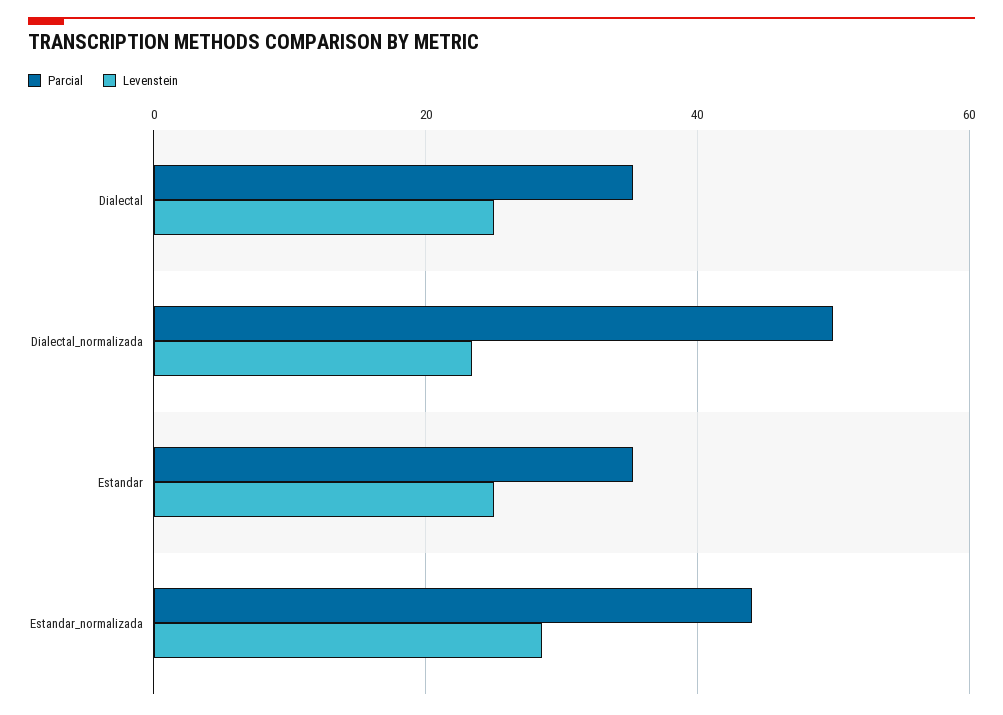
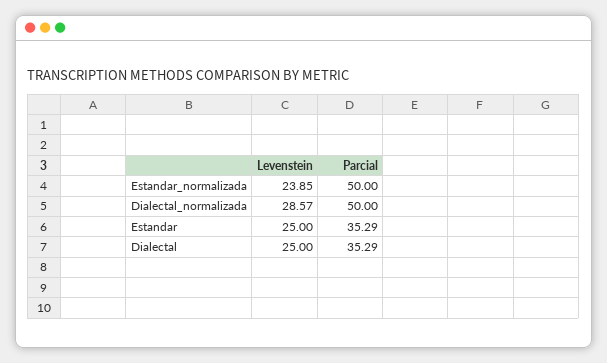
  {
    "Parcial": {
      "Dialectal": 35.29,
      "Dialectal_normalizada": 50,
      "Estandar": 35.29,
-     "Estandar_normalizada": 44
+     "Estandar_normalizada": 50
    },
    "Levenstein": {
      "Dialectal": 25,
-     "Dialectal_normalizada": 24,
+     "Dialectal_normalizada": 28.57,
      "Estandar": 25,
-     "Estandar_normalizada": 28
+     "Estandar_normalizada": 23.85
    }
  }

